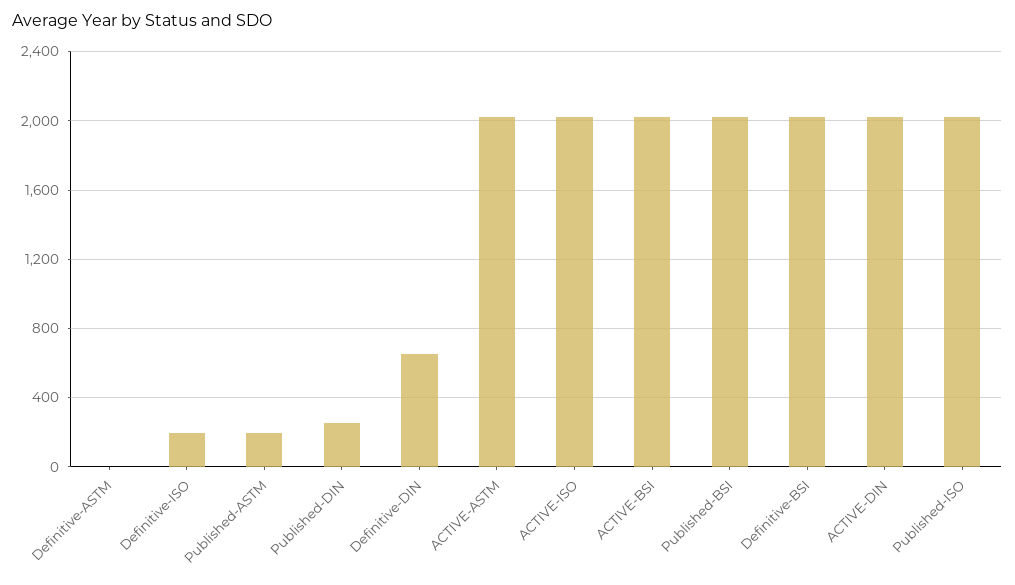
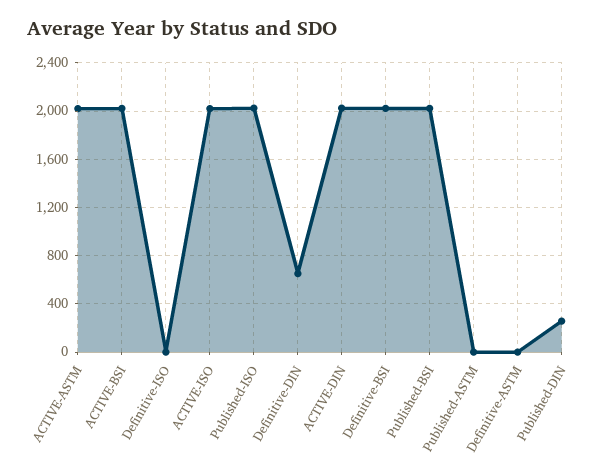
  {
    "Definitive-ASTM": 0,
-   "Definitive-ISO": 200,
+   "Definitive-ISO": 0,
-   "Published-ASTM": 200,
+   "Published-ASTM": 0,
    "Published-DIN": 250,
    "Definitive-DIN": 650,
    "ACTIVE-ASTM": 2000,
    "ACTIVE-ISO": 2000,
    "ACTIVE-BSI": 2000,
    "Published-BSI": 2000,
    "Definitive-BSI": 2000,
    "ACTIVE-DIN": 2000,
    "Published-ISO": 2050
  }

